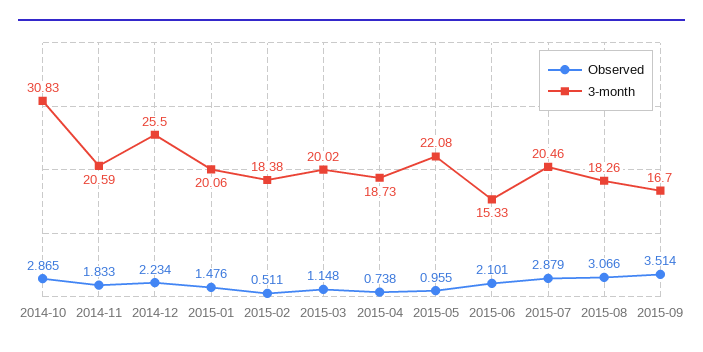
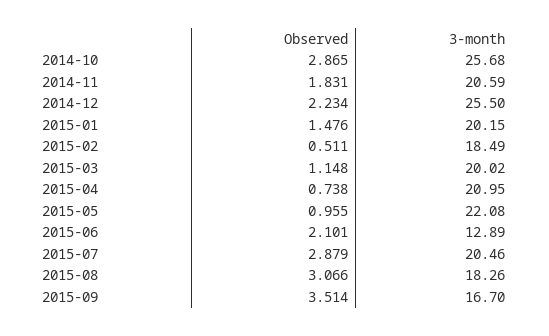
  {
    "Observed": {
      "2014-10": 2.865,
-     "2014-11": 1.833,
+     "2014-11": 1.831,
      "2014-12": 2.234,
      "2015-01": 1.476,
      "2015-02": 0.511,
      "2015-03": 1.148,
      "2015-04": 0.738,
      "2015-05": 0.955,
      "2015-06": 2.101,
      "2015-07": 2.879,
      "2015-08": 3.066,
      "2015-09": 3.514
    },
    "3-month": {
-     "2014-10": 30.83,
+     "2014-10": 25.68,
      "2014-11": 20.59,
      "2014-12": 25.5,
-     "2015-01": 20.06,
+     "2015-01": 20.15,
-     "2015-02": 18.38,
+     "2015-02": 18.49,
      "2015-03": 20.02,
-     "2015-04": 18.73,
+     "2015-04": 20.95,
      "2015-05": 22.08,
-     "2015-06": 15.33,
+     "2015-06": 12.89,
      "2015-07": 20.46,
      "2015-08": 18.26,
      "2015-09": 16.7
    }
  }

